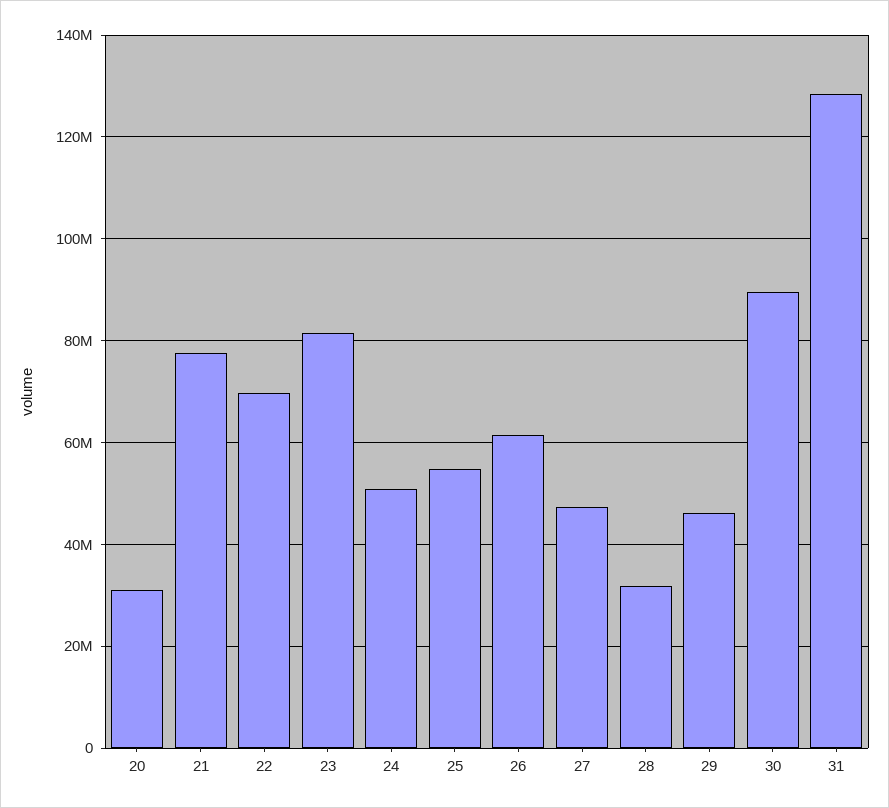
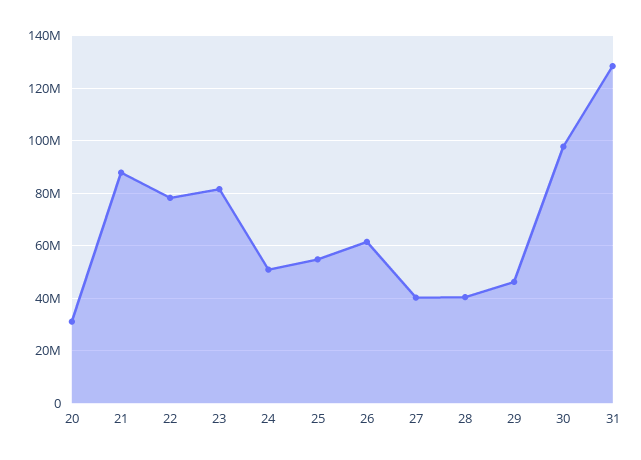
  {
    "20": 32000000,
-   "21": 78000000,
+   "21": 87500000,
-   "22": 70000000,
+   "22": 77500000,
    "23": 82000000,
    "24": 50000000,
    "25": 54000000,
    "26": 62000000,
-   "27": 48000000,
+   "27": 40000000,
-   "28": 32000000,
+   "28": 40000000,
    "29": 46000000,
-   "30": 90000000,
+   "30": 97500000,
    "31": 128000000
  }

